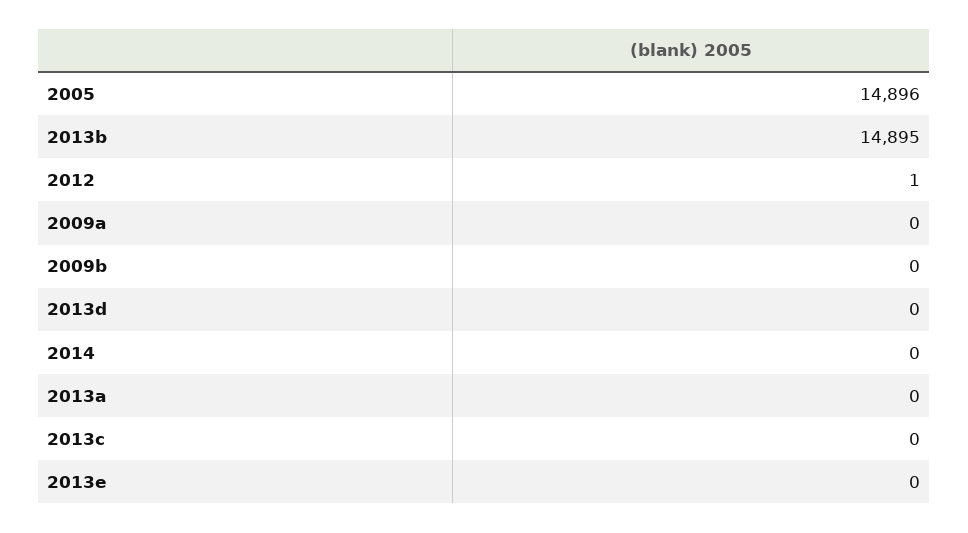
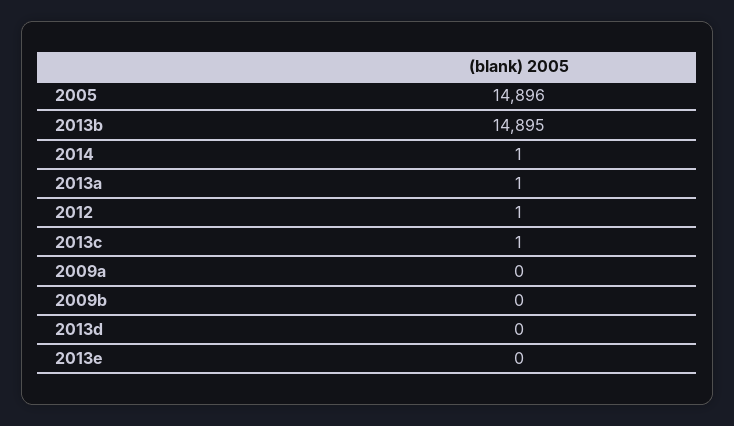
  {
    "2005": 14896,
    "2013b": 14895,
    "2012": 1,
    "2009a": 0,
    "2009b": 0,
    "2013d": 0,
-   "2014": 0,
+   "2014": 1,
-   "2013a": 0,
+   "2013a": 1,
-   "2013c": 0,
+   "2013c": 1,
    "2013e": 0
  }

